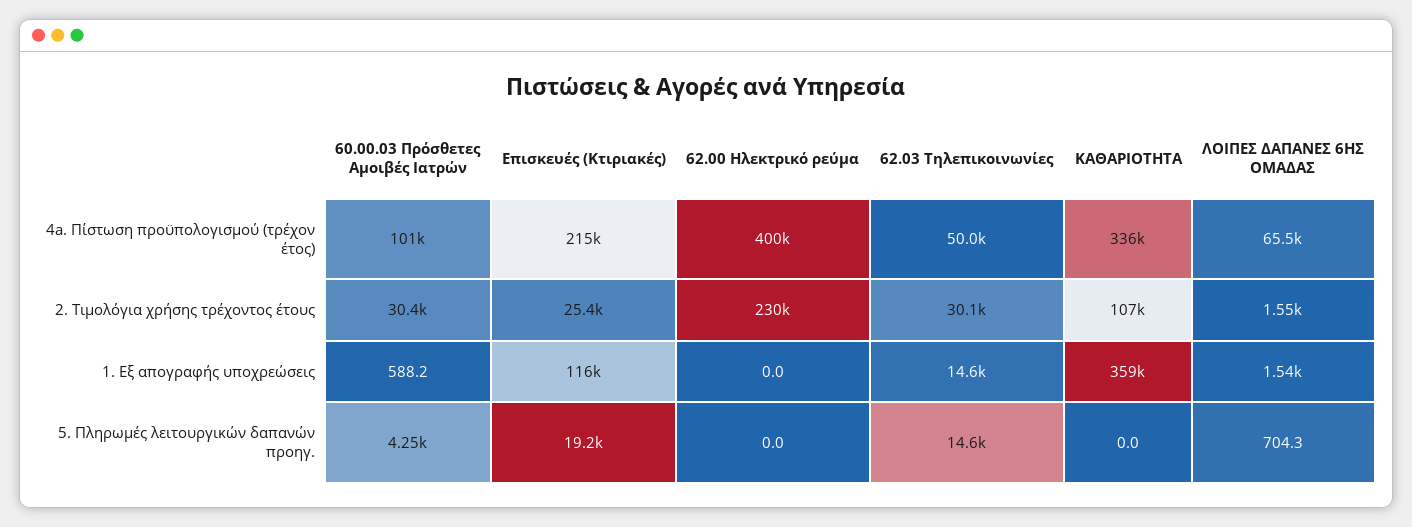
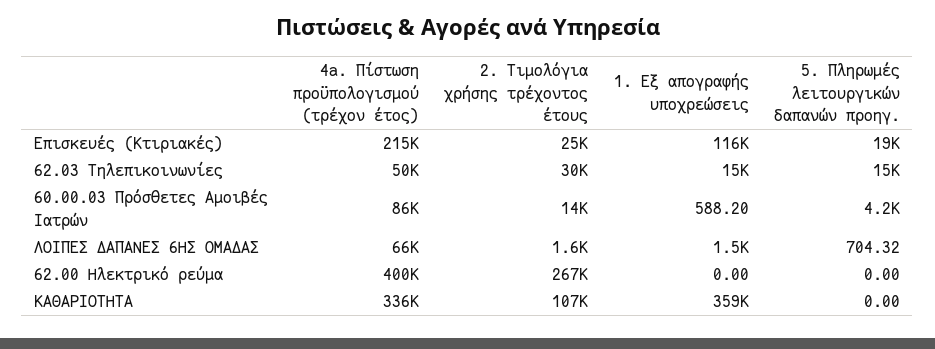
  {
    "60.00.03 Πρόσθετες Αμοιβές Ιατρών": {
-     "4a. Πίστωση προϋπολογισμού (τρέχον έτος)": 101000,
+     "4a. Πίστωση προϋπολογισμού (τρέχον έτος)": 86000,
-     "2. Τιμολόγια χρήσης τρέχοντος έτους": 30400,
+     "2. Τιμολόγια χρήσης τρέχοντος έτους": 14000,
      "1. Εξ απογραφής υποχρεώσεις": 588.2,
      "5. Πληρωμές λειτουργικών δαπανών προηγ.": 4250
    },
    "Επισκευές (Κτιριακές)": {
      "4a. Πίστωση προϋπολογισμού (τρέχον έτος)": 215000,
      "2. Τιμολόγια χρήσης τρέχοντος έτους": 25400,
      "1. Εξ απογραφής υποχρεώσεις": 116000,
      "5. Πληρωμές λειτουργικών δαπανών προηγ.": 19200
    },
    "62.00 Ηλεκτρικό ρεύμα": {
      "4a. Πίστωση προϋπολογισμού (τρέχον έτος)": 400000,
-     "2. Τιμολόγια χρήσης τρέχοντος έτους": 230000,
+     "2. Τιμολόγια χρήσης τρέχοντος έτους": 267000,
      "1. Εξ απογραφής υποχρεώσεις": 0,
      "5. Πληρωμές λειτουργικών δαπανών προηγ.": 0
    },
    "62.03 Τηλεπικοινωνίες": {
      "4a. Πίστωση προϋπολογισμού (τρέχον έτος)": 50000,
      "2. Τιμολόγια χρήσης τρέχοντος έτους": 30100,
      "1. Εξ απογραφής υποχρεώσεις": 14600,
      "5. Πληρωμές λειτουργικών δαπανών προηγ.": 14600
    },
    "ΚΑΘΑΡΙΟΤΗΤΑ": {
      "4a. Πίστωση προϋπολογισμού (τρέχον έτος)": 336000,
      "2. Τιμολόγια χρήσης τρέχοντος έτους": 107000,
      "1. Εξ απογραφής υποχρεώσεις": 359000,
      "5. Πληρωμές λειτουργικών δαπανών προηγ.": 0
    },
    "ΛΟΙΠΕΣ ΔΑΠΑΝΕΣ 6ΗΣ ΟΜΑΔΑΣ": {
      "4a. Πίστωση προϋπολογισμού (τρέχον έτος)": 65500,
      "2. Τιμολόγια χρήσης τρέχοντος έτους": 1550,
      "1. Εξ απογραφής υποχρεώσεις": 1540,
      "5. Πληρωμές λειτουργικών δαπανών προηγ.": 704.32
    }
  }

